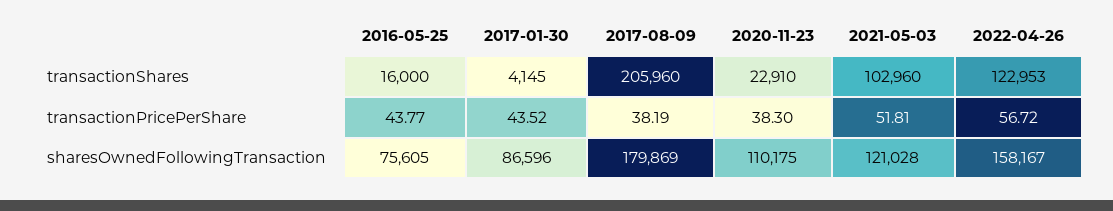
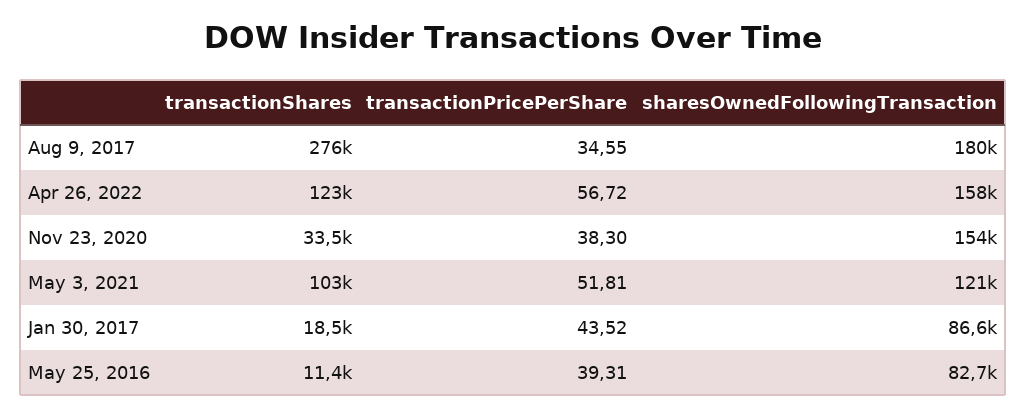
  {
    "2016-05-25": {
-     "transactionShares": 16000,
+     "transactionShares": 11400,
-     "transactionPricePerShare": 43.77,
+     "transactionPricePerShare": 39.31,
-     "sharesOwnedFollowingTransaction": 75605
+     "sharesOwnedFollowingTransaction": 82700
    },
    "2017-01-30": {
-     "transactionShares": 4145,
+     "transactionShares": 18500,
      "transactionPricePerShare": 43.52,
      "sharesOwnedFollowingTransaction": 86596
    },
    "2017-08-09": {
-     "transactionShares": 205960,
+     "transactionShares": 276000,
-     "transactionPricePerShare": 38.19,
+     "transactionPricePerShare": 34.55,
      "sharesOwnedFollowingTransaction": 179869
    },
    "2020-11-23": {
-     "transactionShares": 22910,
+     "transactionShares": 33500,
      "transactionPricePerShare": 38.3,
-     "sharesOwnedFollowingTransaction": 110175
+     "sharesOwnedFollowingTransaction": 154000
    },
    "2021-05-03": {
      "transactionShares": 102960,
      "transactionPricePerShare": 51.81,
      "sharesOwnedFollowingTransaction": 121028
    },
    "2022-04-26": {
      "transactionShares": 122953,
      "transactionPricePerShare": 56.72,
      "sharesOwnedFollowingTransaction": 158167
    }
  }

